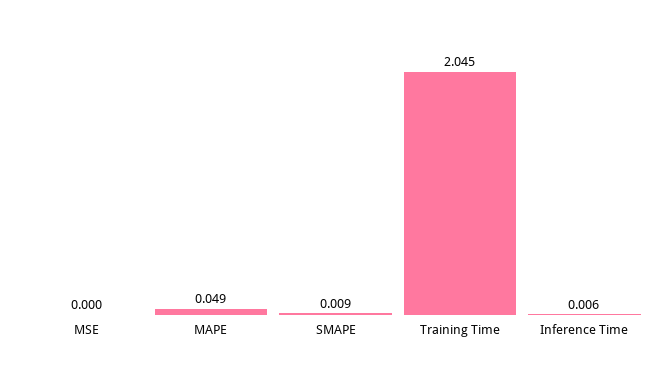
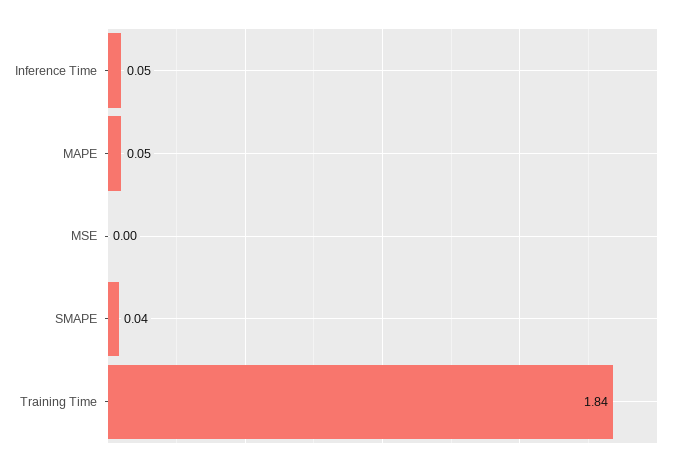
  {
    "MSE": 0,
    "MAPE": 0.049,
-   "SMAPE": 0.009,
+   "SMAPE": 0.04,
-   "Training Time": 2.045,
+   "Training Time": 1.84,
-   "Inference Time": 0.006
+   "Inference Time": 0.05
  }

